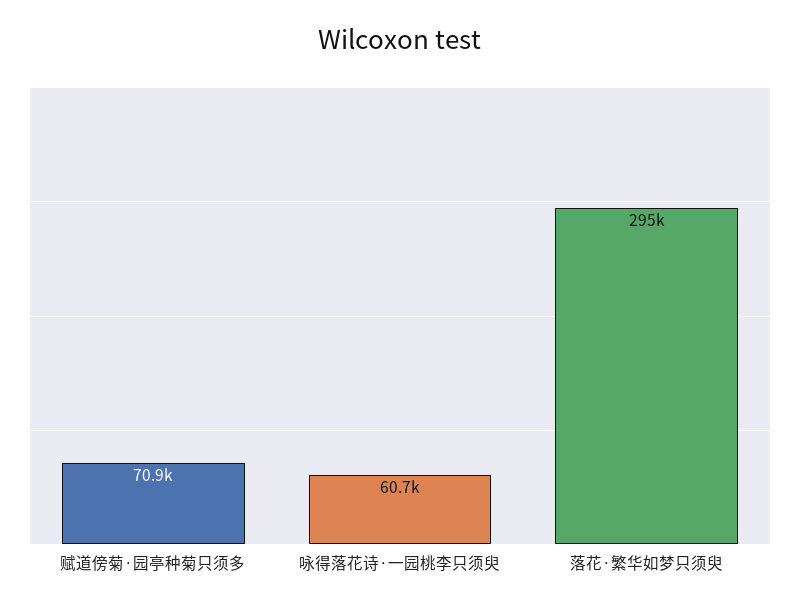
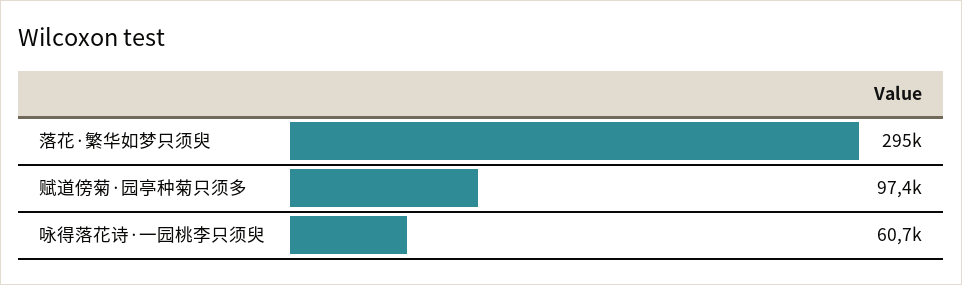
  {
-   "赋道傍菊·园亭种菊只须多": 70900,
+   "赋道傍菊·园亭种菊只须多": 97400,
    "咏得落花诗·一园桃李只须臾": 60700,
    "落花·繁华如梦只须臾": 295000
  }

